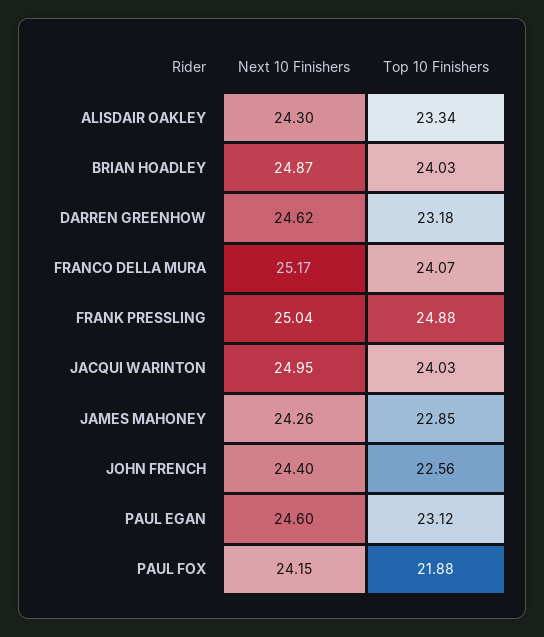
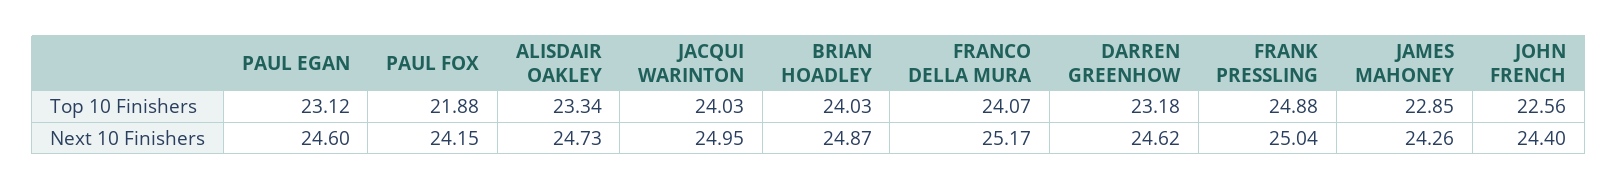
  {
    "Next 10 Finishers": {
-     "ALISDAIR OAKLEY": 24.3,
+     "ALISDAIR OAKLEY": 24.73,
      "BRIAN HOADLEY": 24.87,
      "DARREN GREENHOW": 24.62,
      "FRANCO DELLA MURA": 25.17,
      "FRANK PRESSLING": 25.04,
      "JACQUI WARINTON": 24.95,
      "JAMES MAHONEY": 24.26,
      "JOHN FRENCH": 24.4,
      "PAUL EGAN": 24.6,
      "PAUL FOX": 24.15
    },
    "Top 10 Finishers": {
      "ALISDAIR OAKLEY": 23.34,
      "BRIAN HOADLEY": 24.03,
      "DARREN GREENHOW": 23.18,
      "FRANCO DELLA MURA": 24.07,
      "FRANK PRESSLING": 24.88,
      "JACQUI WARINTON": 24.03,
      "JAMES MAHONEY": 22.85,
      "JOHN FRENCH": 22.56,
      "PAUL EGAN": 23.12,
      "PAUL FOX": 21.88
    }
  }

